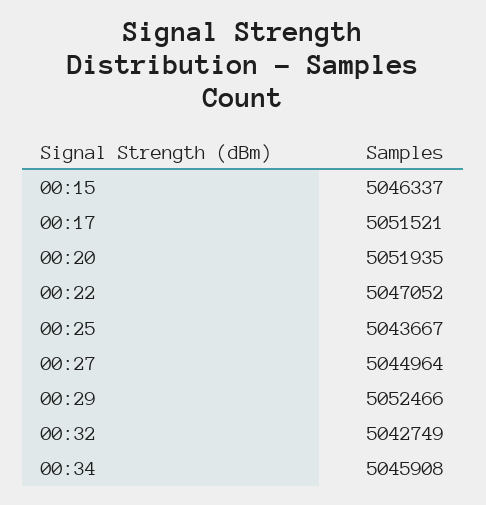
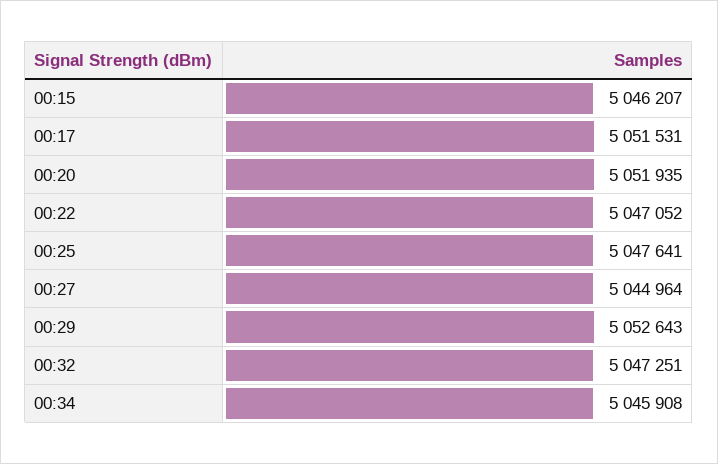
  {
-   "00:15": 5046337,
+   "00:15": 5046207,
-   "00:17": 5051521,
+   "00:17": 5051531,
    "00:20": 5051935,
    "00:22": 5047052,
-   "00:25": 5043667,
+   "00:25": 5047641,
    "00:27": 5044964,
-   "00:29": 5052466,
+   "00:29": 5052643,
-   "00:32": 5042749,
+   "00:32": 5047251,
    "00:34": 5045908
  }

